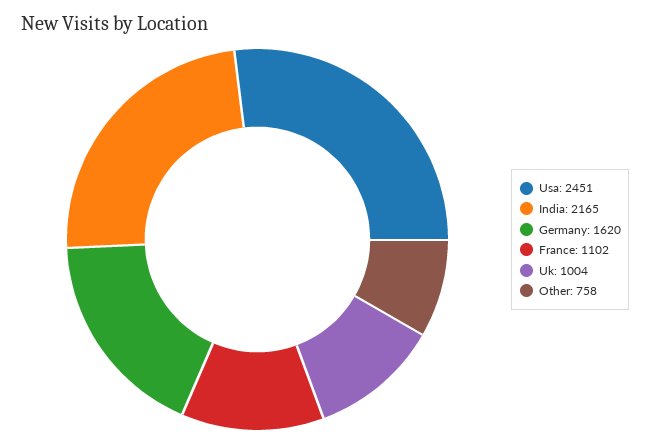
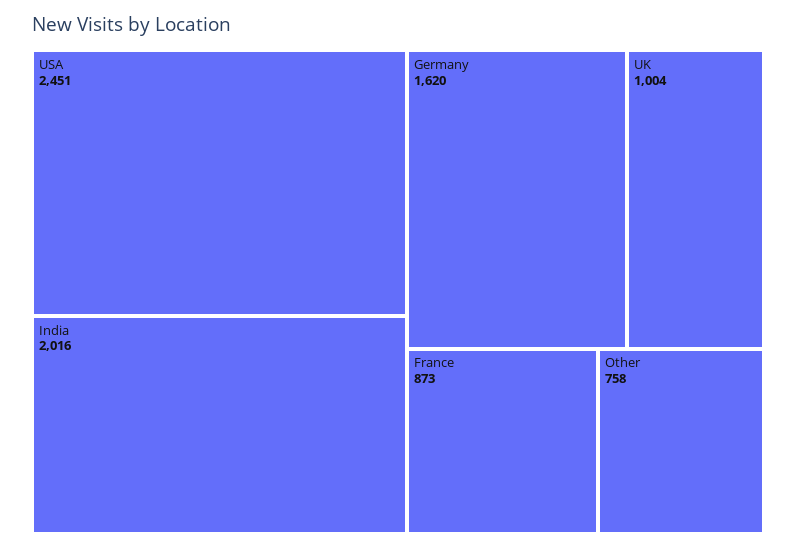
  {
    "Usa": 2451,
-   "India": 2165,
+   "India": 2016,
    "Germany": 1620,
-   "France": 1102,
+   "France": 873,
    "Uk": 1004,
    "Other": 758
  }

